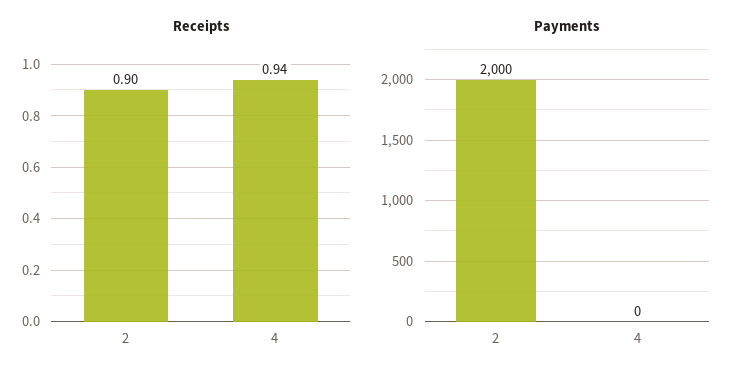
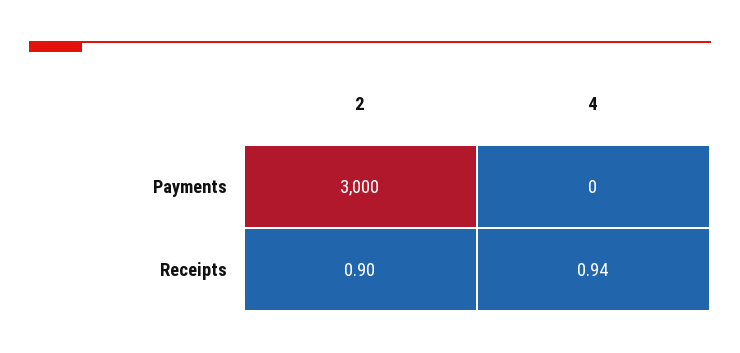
  {
    "Receipts": {
      "2": 0.9,
      "4": 0.94
    },
    "Payments": {
-     "2": 2000,
+     "2": 3000,
      "4": 0
    }
  }

